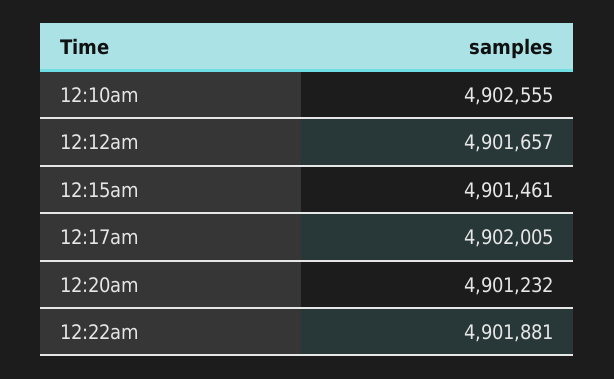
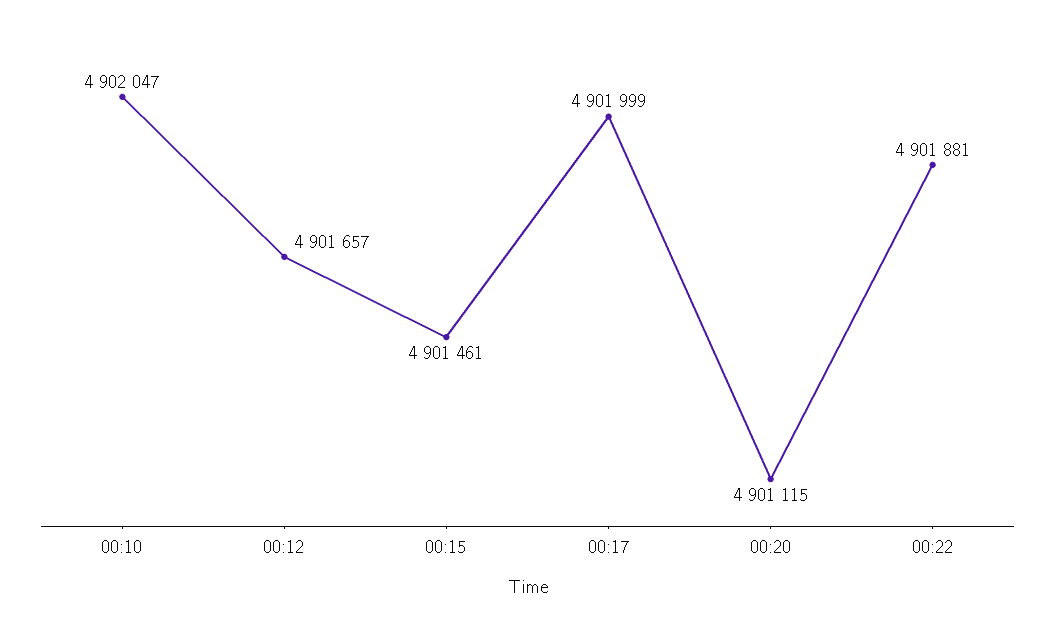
  {
-   "12:10am": 4902555,
+   "12:10am": 4902047,
    "12:12am": 4901657,
    "12:15am": 4901461,
-   "12:17am": 4902005,
+   "12:17am": 4901999,
-   "12:20am": 4901232,
+   "12:20am": 4901115,
    "12:22am": 4901881
  }

